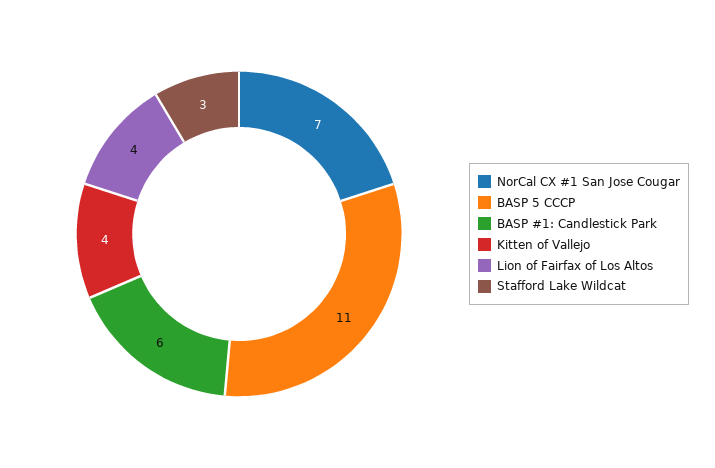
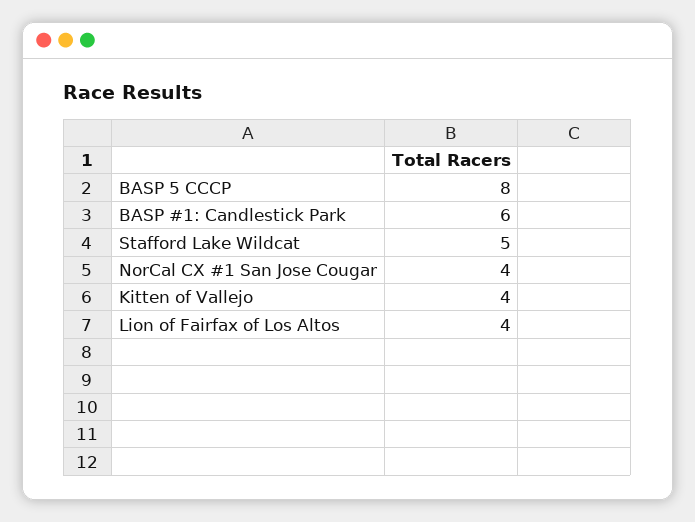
  {
-   "NorCal CX #1 San Jose Cougar": 7,
+   "NorCal CX #1 San Jose Cougar": 4,
-   "BASP 5 CCCP": 11,
+   "BASP 5 CCCP": 8,
    "BASP #1: Candlestick Park": 6,
    "Kitten of Vallejo": 4,
    "Lion of Fairfax of Los Altos": 4,
-   "Stafford Lake Wildcat": 3
+   "Stafford Lake Wildcat": 5
  }

